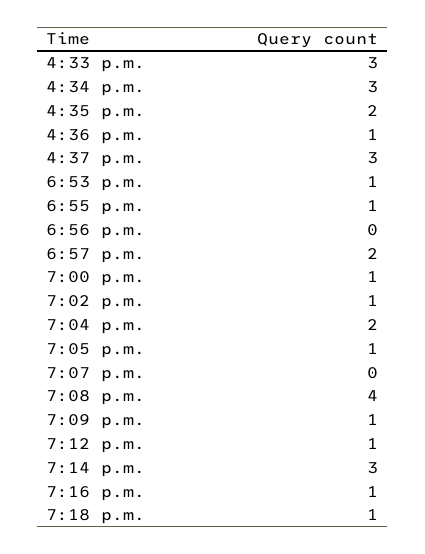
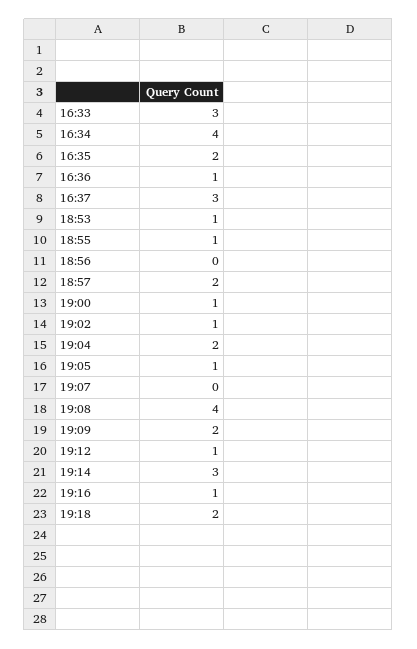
  {
    "4:33 p.m.": 3,
-   "4:34 p.m.": 3,
+   "4:34 p.m.": 4,
    "4:35 p.m.": 2,
    "4:36 p.m.": 1,
    "4:37 p.m.": 3,
    "6:53 p.m.": 1,
    "6:55 p.m.": 1,
    "6:56 p.m.": 0,
    "6:57 p.m.": 2,
    "7:00 p.m.": 1,
    "7:02 p.m.": 1,
    "7:04 p.m.": 2,
    "7:05 p.m.": 1,
    "7:07 p.m.": 0,
    "7:08 p.m.": 4,
-   "7:09 p.m.": 1,
+   "7:09 p.m.": 2,
    "7:12 p.m.": 1,
    "7:14 p.m.": 3,
    "7:16 p.m.": 1,
-   "7:18 p.m.": 1
+   "7:18 p.m.": 2
  }

